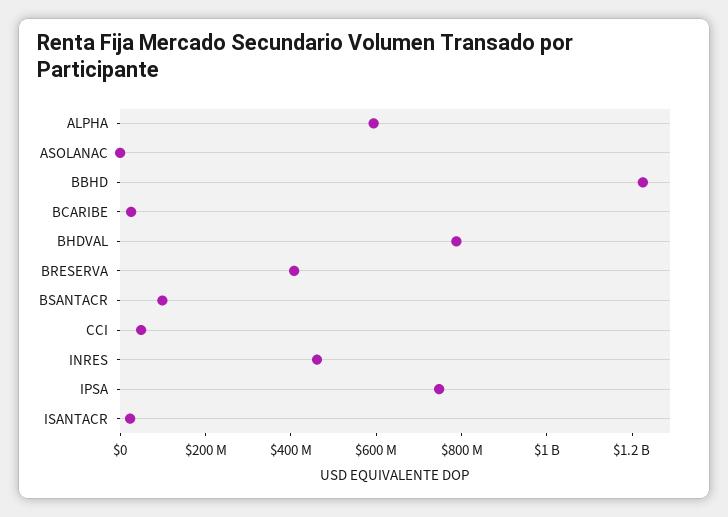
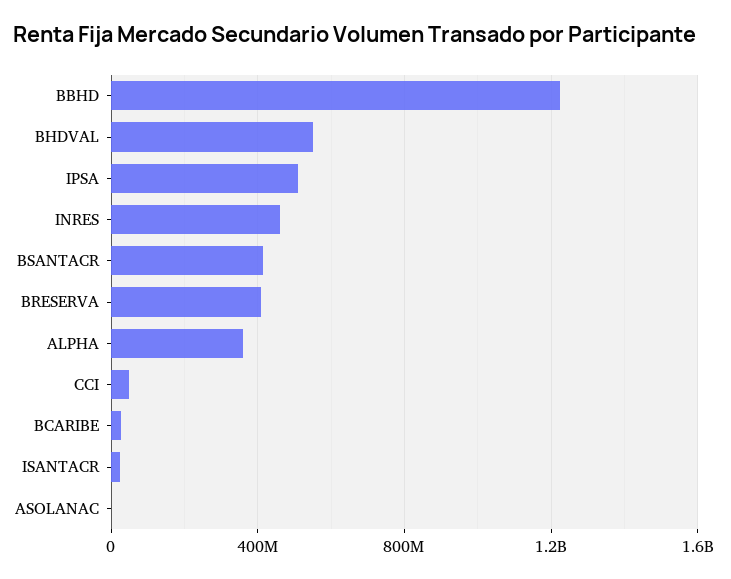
  {
-   "ALPHA": 600000000,
+   "ALPHA": 350000000,
    "ASOLANAC": 0,
    "BBHD": 1200000000,
    "BCARIBE": 50000000,
-   "BHDVAL": 800000000,
+   "BHDVAL": 550000000,
    "BRESERVA": 400000000,
-   "BSANTACR": 100000000,
+   "BSANTACR": 400000000,
    "CCI": 50000000,
    "INRES": 450000000,
-   "IPSA": 750000000,
+   "IPSA": 500000000,
    "ISANTACR": 0
  }

